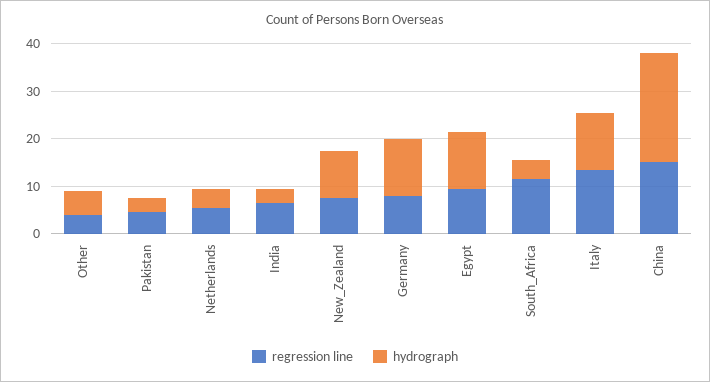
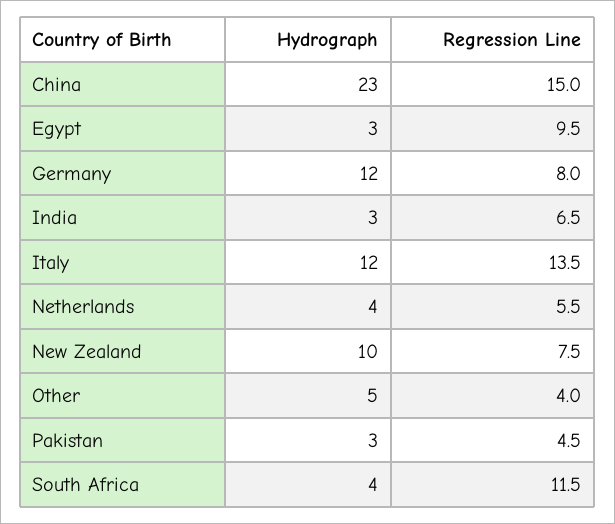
  {
    "regression line": {
      "Other": 4,
      "Pakistan": 4.5,
      "Netherlands": 5.5,
      "India": 6.5,
      "New_Zealand": 7.5,
      "Germany": 8,
      "Egypt": 9.5,
      "South_Africa": 11.5,
      "Italy": 13.5,
      "China": 15
    },
    "hydrograph": {
      "Other": 5,
      "Pakistan": 3,
      "Netherlands": 4,
      "India": 3,
      "New_Zealand": 10,
      "Germany": 12,
-     "Egypt": 12,
+     "Egypt": 3,
      "South_Africa": 4,
      "Italy": 12,
      "China": 23
    }
  }

